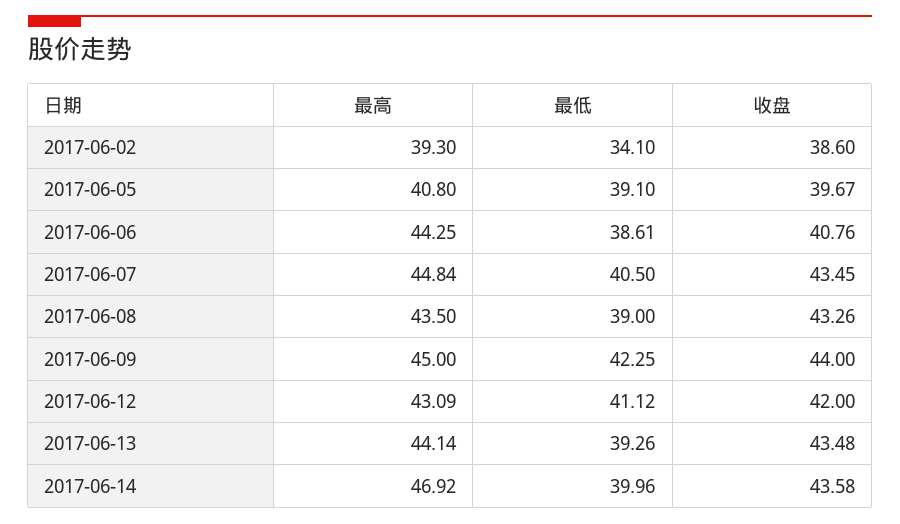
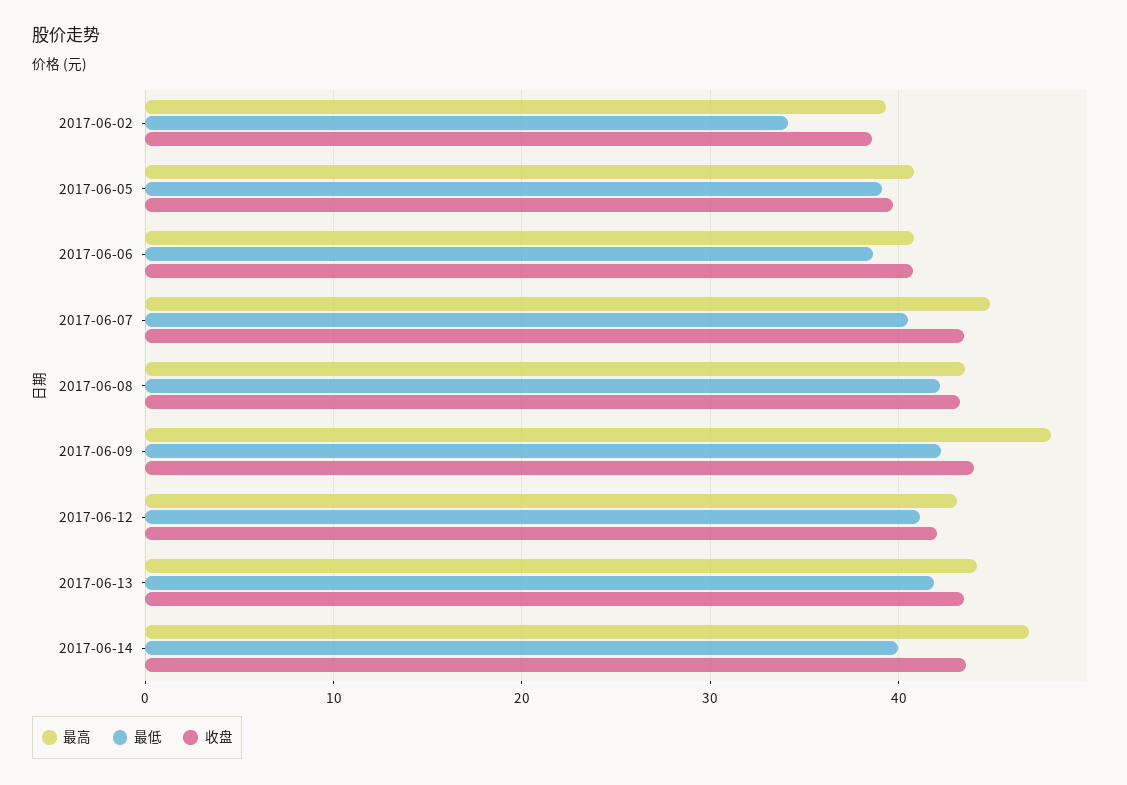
  {
    "最高": {
      "2017-06-02": 39.3,
      "2017-06-05": 40.8,
-     "2017-06-06": 44.25,
+     "2017-06-06": 41,
      "2017-06-07": 44.84,
      "2017-06-08": 43.5,
-     "2017-06-09": 45,
+     "2017-06-09": 48,
      "2017-06-12": 43.09,
      "2017-06-13": 44.14,
      "2017-06-14": 46.92
    },
    "最低": {
      "2017-06-02": 34.1,
      "2017-06-05": 39.1,
      "2017-06-06": 38.61,
      "2017-06-07": 40.5,
-     "2017-06-08": 39,
+     "2017-06-08": 42,
      "2017-06-09": 42.25,
      "2017-06-12": 41.12,
-     "2017-06-13": 39.26,
+     "2017-06-13": 42,
      "2017-06-14": 39.96
    },
    "收盘": {
      "2017-06-02": 38.6,
      "2017-06-05": 39.67,
      "2017-06-06": 40.76,
      "2017-06-07": 43.45,
      "2017-06-08": 43.26,
      "2017-06-09": 44,
      "2017-06-12": 42,
      "2017-06-13": 43.48,
      "2017-06-14": 43.58
    }
  }

